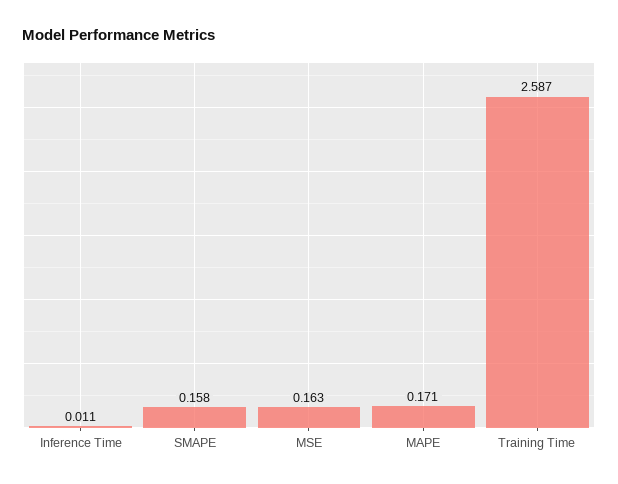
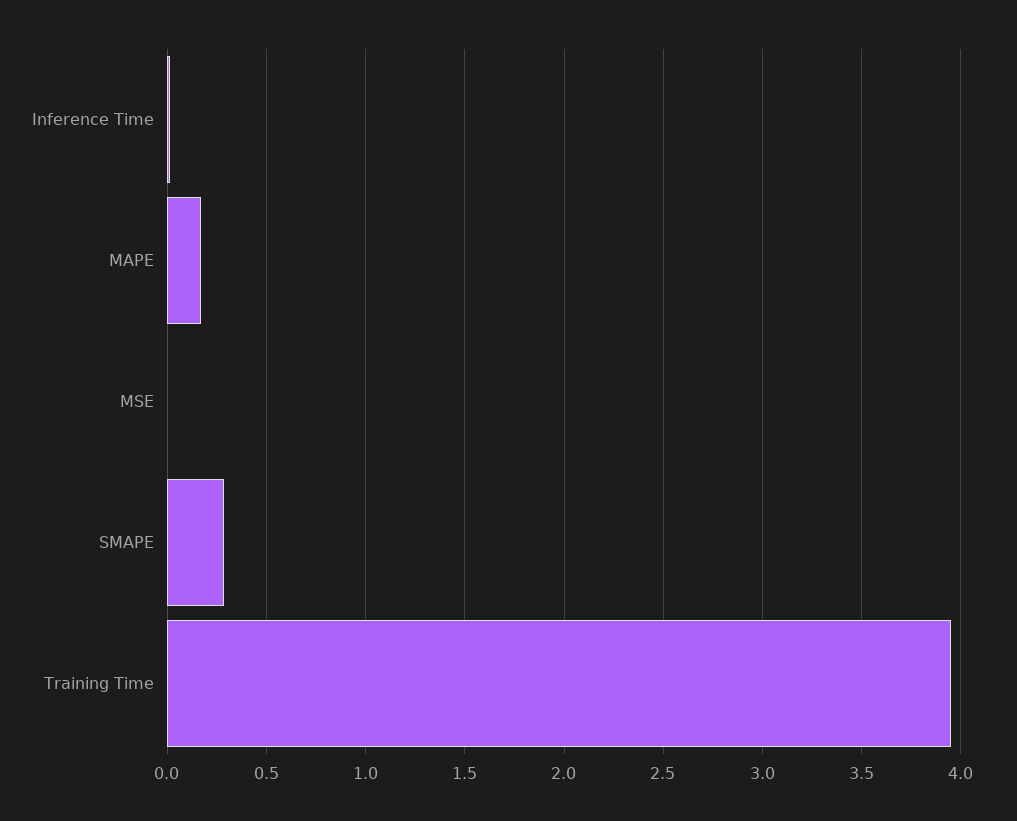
  {
    "Inference Time": 0.011,
-   "SMAPE": 0.158,
+   "SMAPE": 0.3,
-   "MSE": 0.163,
+   "MSE": 0,
    "MAPE": 0.171,
-   "Training Time": 2.587
+   "Training Time": 3.95
  }

